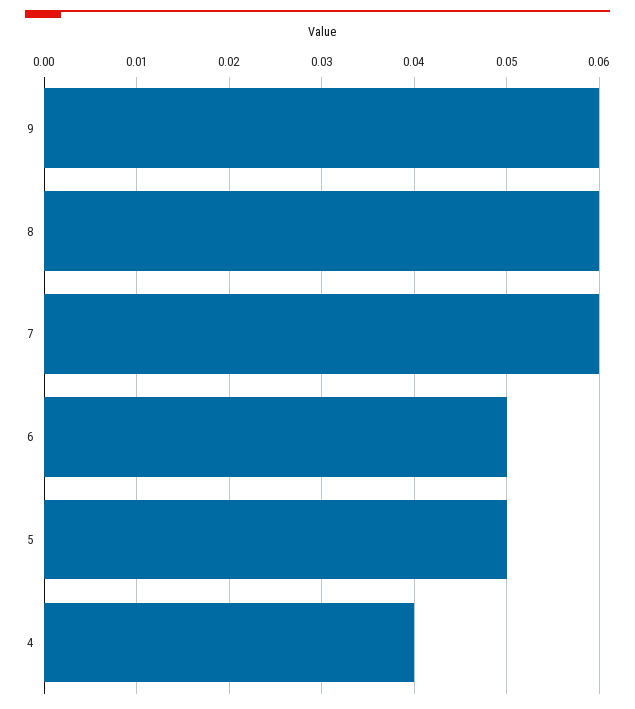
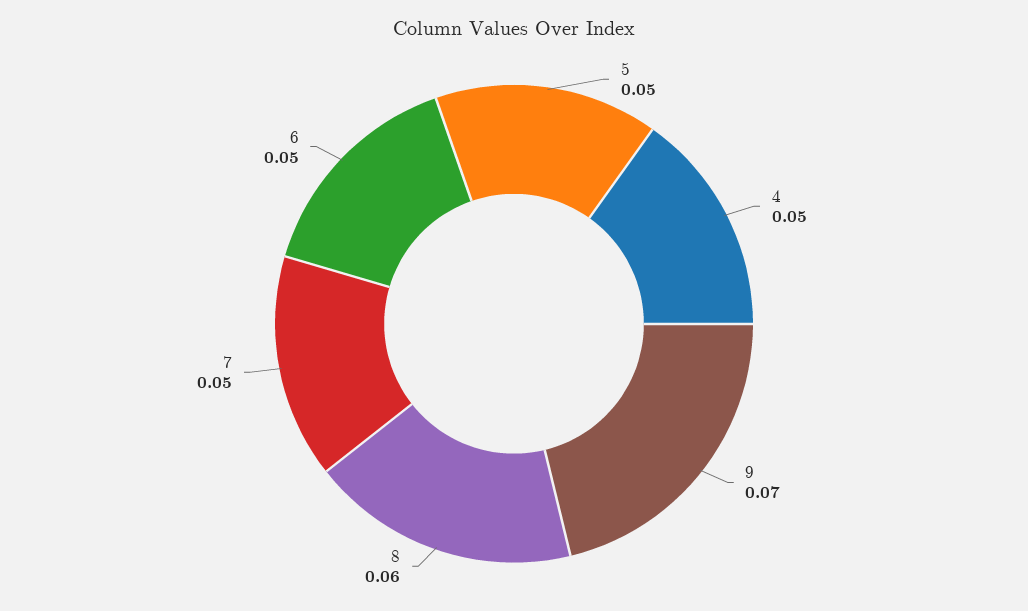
  {
-   "9": 0.06,
+   "9": 0.07,
    "8": 0.06,
-   "7": 0.06,
+   "7": 0.05,
    "6": 0.05,
    "5": 0.05,
-   "4": 0.04
+   "4": 0.05
  }

